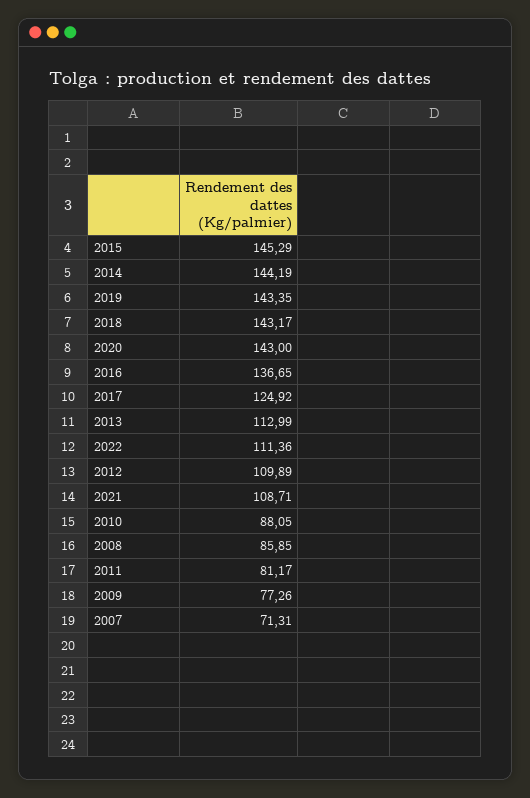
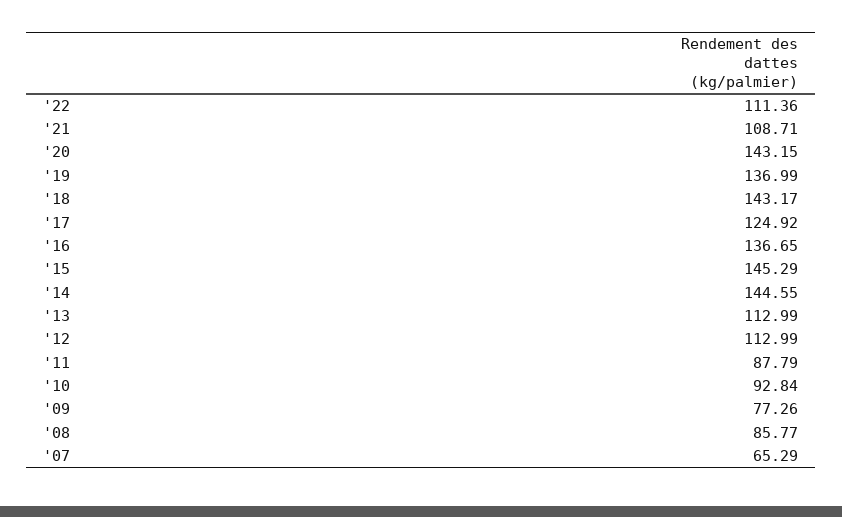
  {
    "2015": 145.29,
-   "2014": 144.19,
+   "2014": 144.55,
-   "2019": 143.35,
+   "2019": 136.99,
    "2018": 143.17,
-   "2020": 143,
+   "2020": 143.15,
    "2016": 136.65,
    "2017": 124.92,
    "2013": 112.99,
    "2022": 111.36,
-   "2012": 109.89,
+   "2012": 112.99,
    "2021": 108.71,
-   "2010": 88.05,
+   "2010": 92.84,
-   "2008": 85.85,
+   "2008": 85.77,
-   "2011": 81.17,
+   "2011": 87.79,
    "2009": 77.26,
-   "2007": 71.31
+   "2007": 65.29
  }

